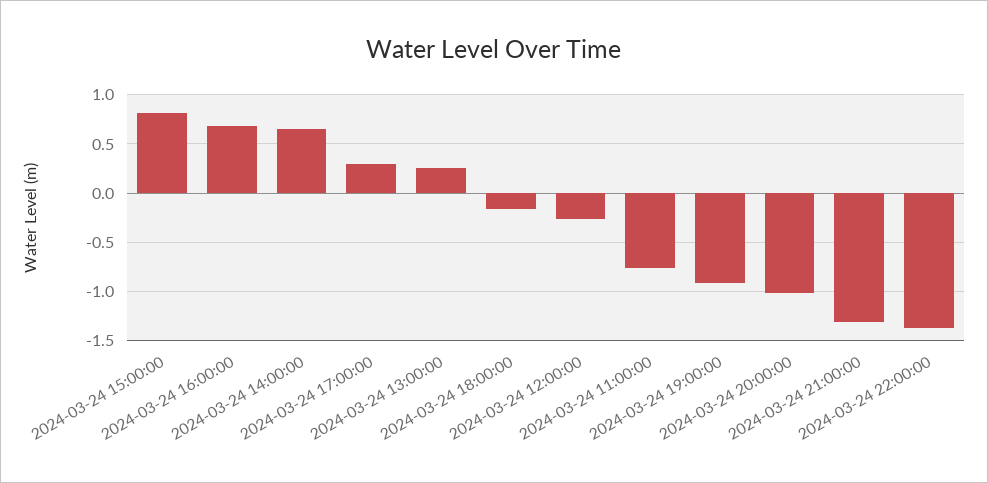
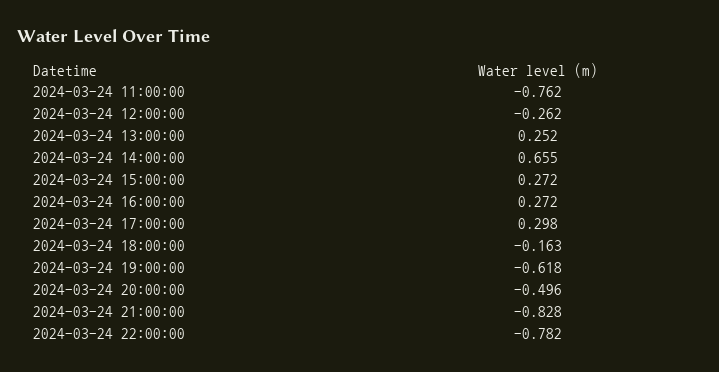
  {
-   "2024-03-24 15:00:00": 0.8,
+   "2024-03-24 15:00:00": 0.272,
-   "2024-03-24 16:00:00": 0.7,
+   "2024-03-24 16:00:00": 0.272,
    "2024-03-24 14:00:00": 0.655,
    "2024-03-24 17:00:00": 0.298,
    "2024-03-24 13:00:00": 0.252,
    "2024-03-24 18:00:00": -0.163,
    "2024-03-24 12:00:00": -0.262,
    "2024-03-24 11:00:00": -0.762,
-   "2024-03-24 19:00:00": -0.9,
+   "2024-03-24 19:00:00": -0.618,
-   "2024-03-24 20:00:00": -1,
+   "2024-03-24 20:00:00": -0.496,
-   "2024-03-24 21:00:00": -1.3,
+   "2024-03-24 21:00:00": -0.828,
-   "2024-03-24 22:00:00": -1.4
+   "2024-03-24 22:00:00": -0.782
  }

